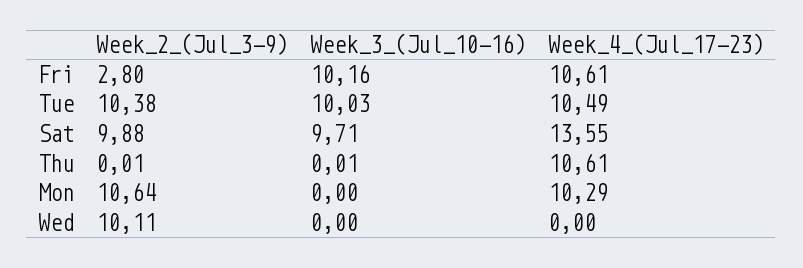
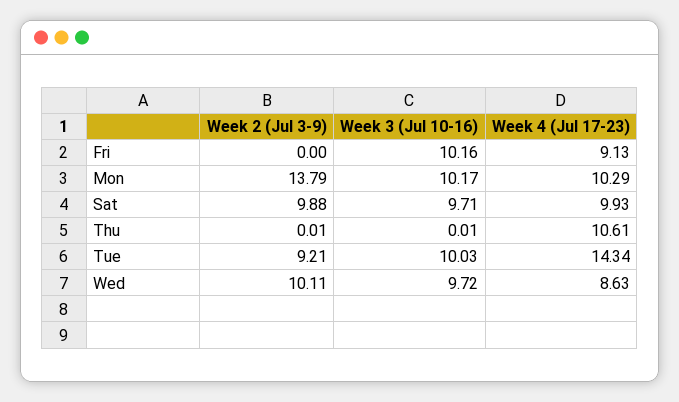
  {
    "Week_2_(Jul_3-9)": {
-     "Fri": 2.8,
+     "Fri": 0,
-     "Tue": 10.38,
+     "Tue": 9.21,
      "Sat": 9.88,
      "Thu": 0.01,
-     "Mon": 10.64,
+     "Mon": 13.79,
      "Wed": 10.11
    },
    "Week_3_(Jul_10-16)": {
      "Fri": 10.16,
      "Tue": 10.03,
      "Sat": 9.71,
      "Thu": 0.01,
-     "Mon": 0,
+     "Mon": 10.17,
-     "Wed": 0
+     "Wed": 9.72
    },
    "Week_4_(Jul_17-23)": {
-     "Fri": 10.61,
+     "Fri": 9.13,
-     "Tue": 10.49,
+     "Tue": 14.34,
-     "Sat": 13.55,
+     "Sat": 9.93,
      "Thu": 10.61,
      "Mon": 10.29,
-     "Wed": 0
+     "Wed": 8.63
    }
  }

